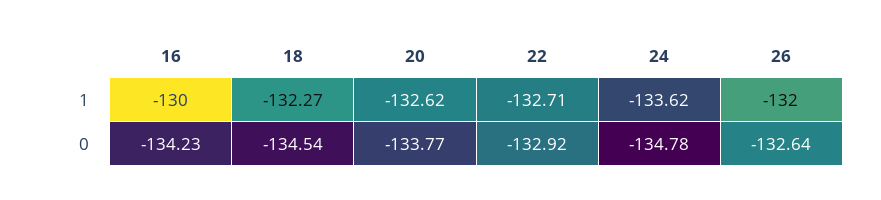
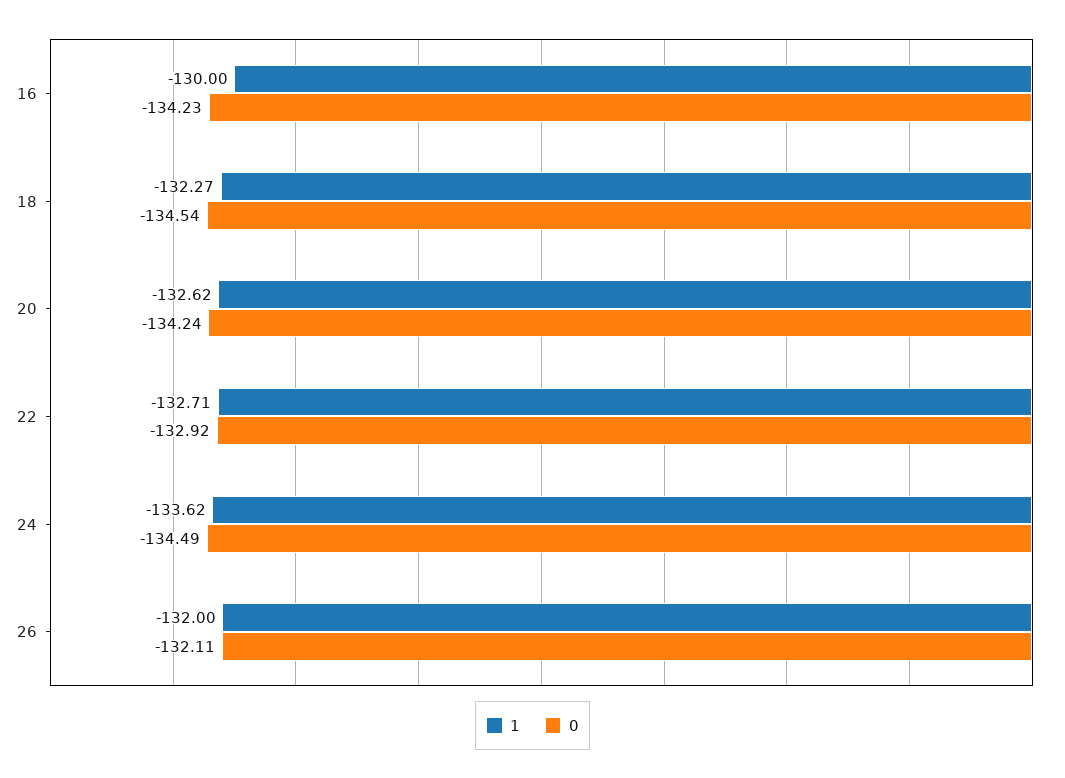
  {
    "1": {
      "16": -130,
      "18": -132.27,
      "20": -132.62,
      "22": -132.71,
      "24": -133.62,
      "26": -132
    },
    "0": {
      "16": -134.23,
      "18": -134.54,
-     "20": -133.77,
+     "20": -134.24,
      "22": -132.92,
-     "24": -134.78,
+     "24": -134.49,
-     "26": -132.64
+     "26": -132.11
    }
  }

